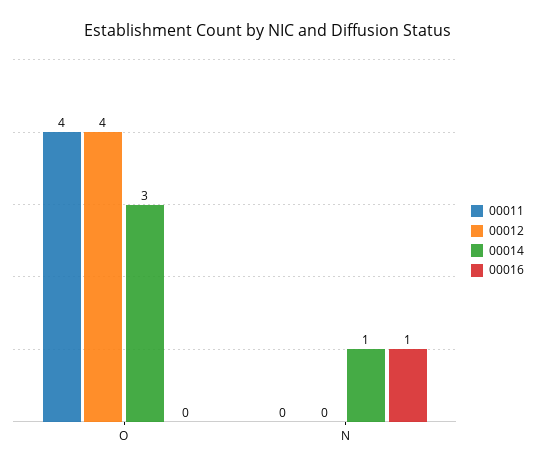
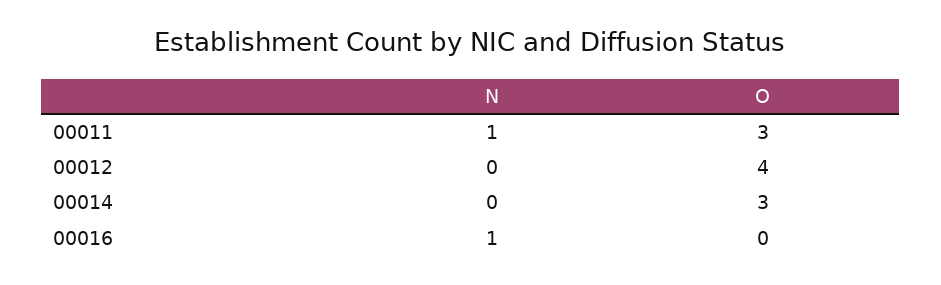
  {
    "00011": {
-     "O": 4,
+     "O": 3,
-     "N": 0
+     "N": 1
    },
    "00012": {
      "O": 4,
      "N": 0
    },
    "00014": {
      "O": 3,
-     "N": 1
+     "N": 0
    },
    "00016": {
      "O": 0,
      "N": 1
    }
  }

